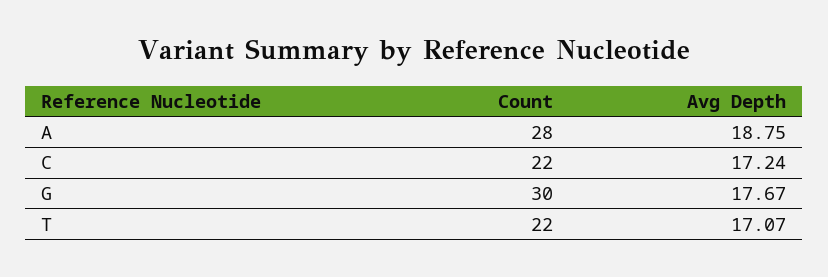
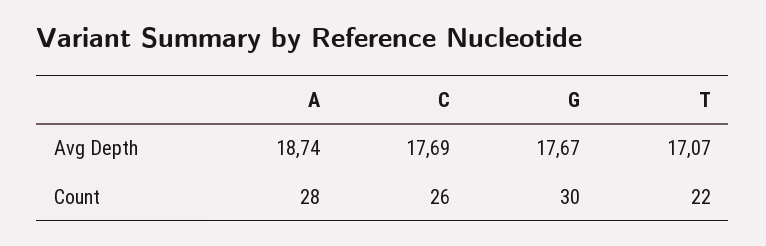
  {
    "Count": {
      "A": 28,
-     "C": 22,
+     "C": 26,
      "G": 30,
      "T": 22
    },
    "Avg Depth": {
-     "A": 18.75,
+     "A": 18.74,
-     "C": 17.24,
+     "C": 17.69,
      "G": 17.67,
      "T": 17.07
    }
  }

